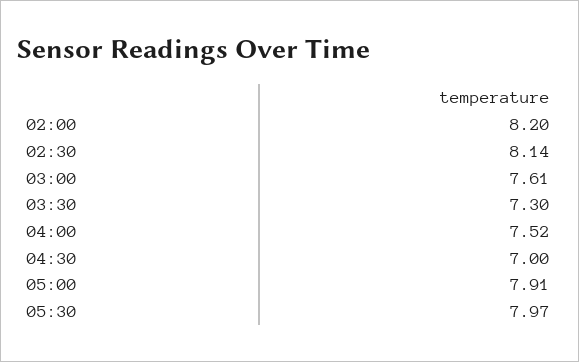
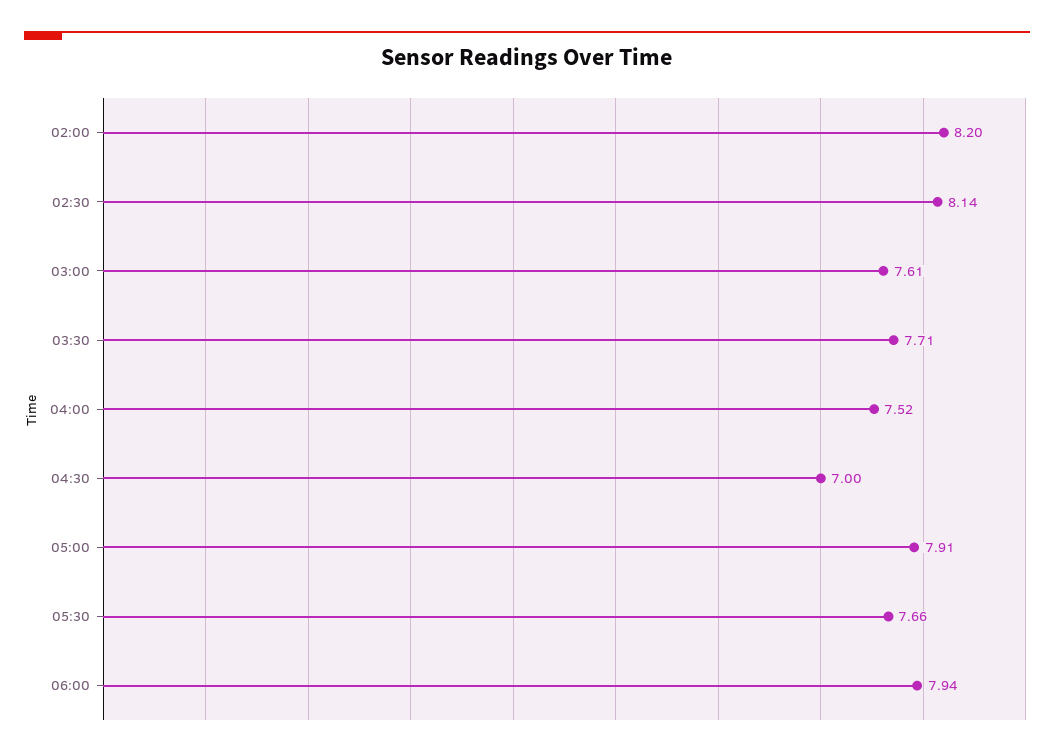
  {
    "02:00": 8.2,
    "02:30": 8.14,
    "03:00": 7.61,
-   "03:30": 7.3,
+   "03:30": 7.71,
    "04:00": 7.52,
    "04:30": 7,
    "05:00": 7.91,
-   "05:30": 7.97
+   "05:30": 7.66,
+   "06:00": 7.94
  }

